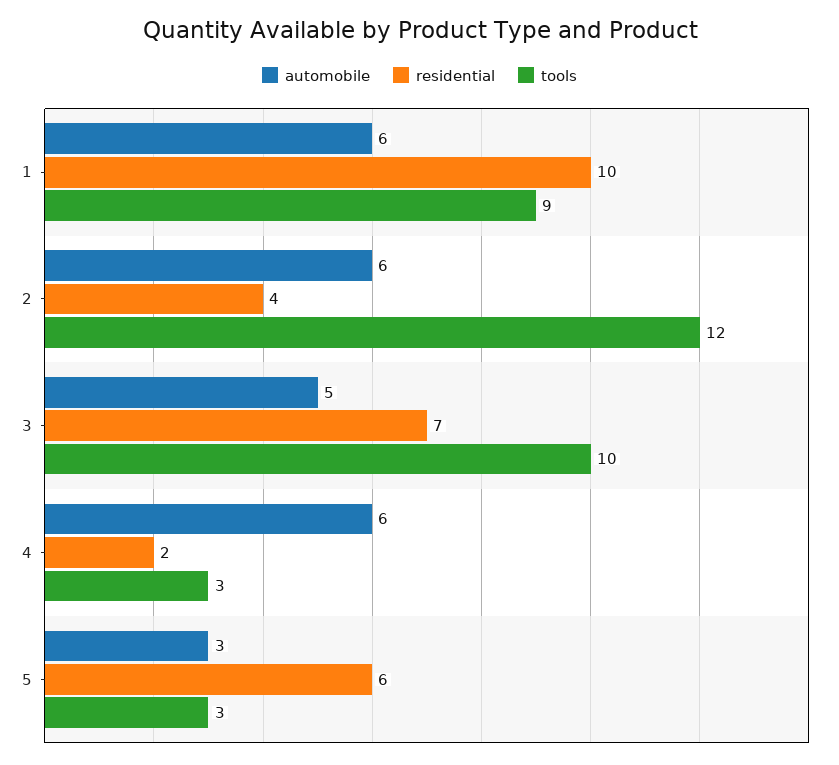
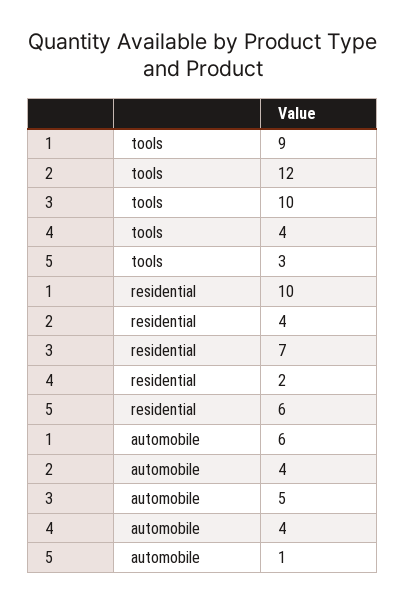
  {
    "automobile": {
      "1": 6,
-     "2": 6,
+     "2": 4,
      "3": 5,
-     "4": 6,
+     "4": 4,
-     "5": 3
+     "5": 1
    },
    "residential": {
      "1": 10,
      "2": 4,
      "3": 7,
      "4": 2,
      "5": 6
    },
    "tools": {
      "1": 9,
      "2": 12,
      "3": 10,
-     "4": 3,
+     "4": 4,
      "5": 3
    }
  }

